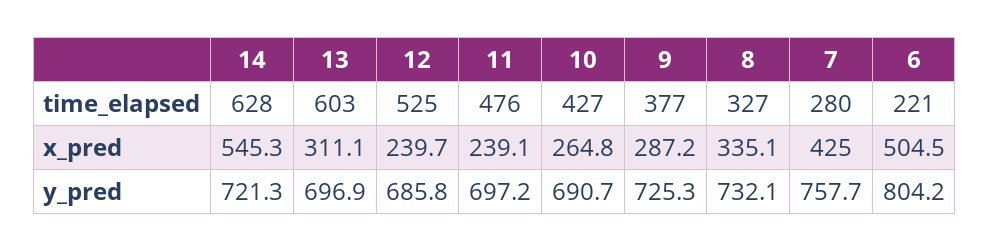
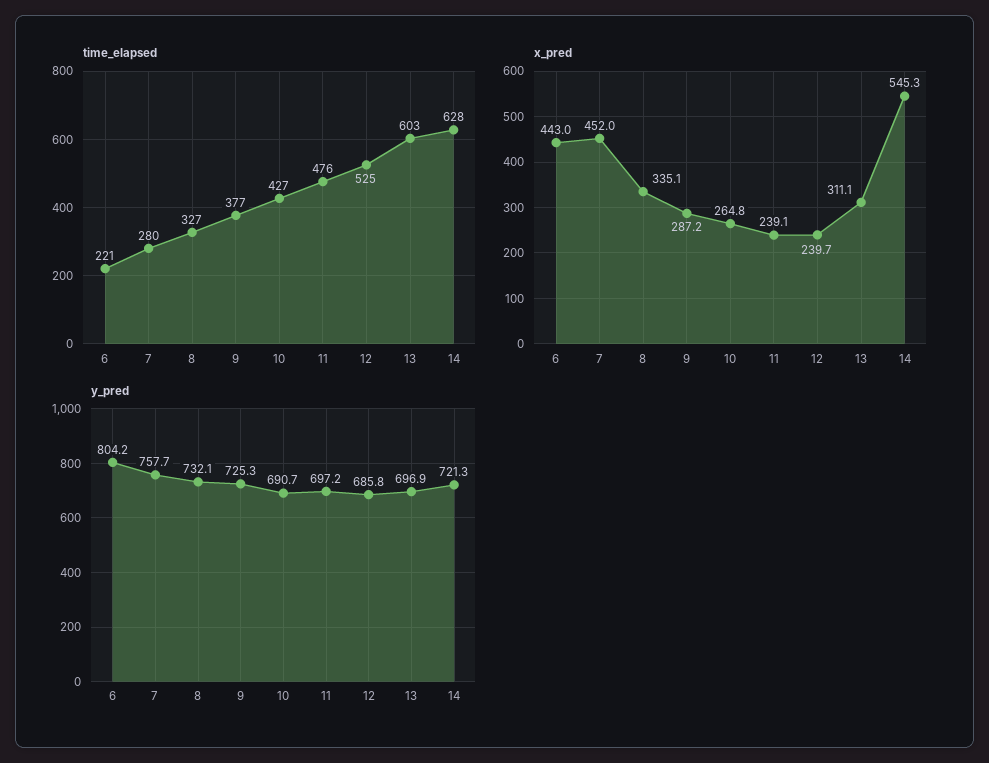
  {
    "time_elapsed": {
      "14": 628,
      "13": 603,
      "12": 525,
      "11": 476,
      "10": 427,
      "9": 377,
      "8": 327,
      "7": 280,
      "6": 221
    },
    "x_pred": {
      "14": 545.3,
      "13": 311.1,
      "12": 239.7,
      "11": 239.1,
      "10": 264.8,
      "9": 287.2,
      "8": 335.1,
-     "7": 425,
+     "7": 452,
-     "6": 504.5
+     "6": 443
    },
    "y_pred": {
      "14": 721.3,
      "13": 696.9,
      "12": 685.8,
      "11": 697.2,
      "10": 690.7,
      "9": 725.3,
      "8": 732.1,
      "7": 757.7,
      "6": 804.2
    }
  }

